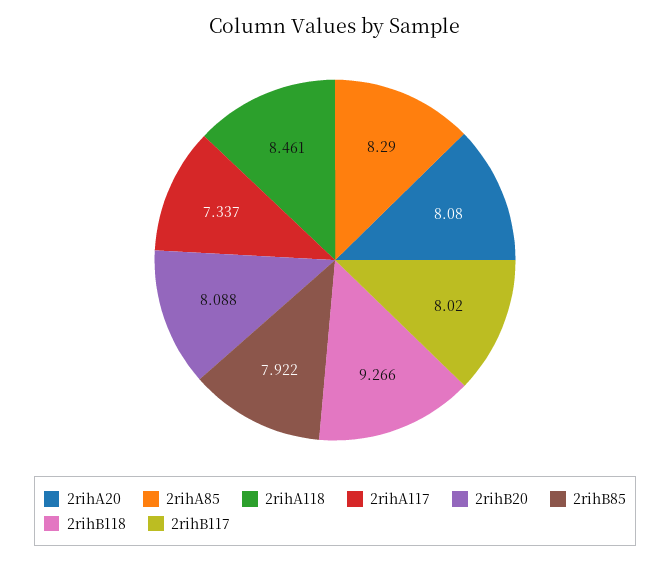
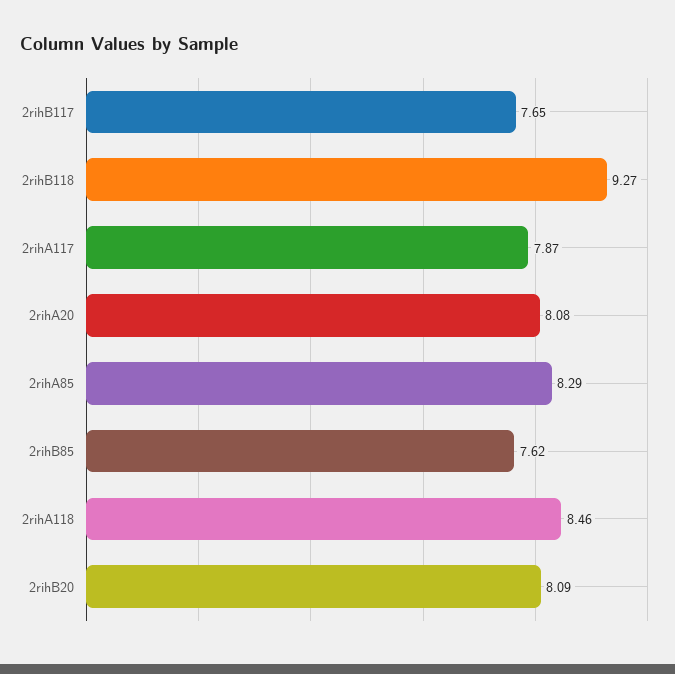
  {
    "2rihA20": 8.08,
    "2rihA85": 8.29,
    "2rihA118": 8.461,
-   "2rihA117": 7.337,
+   "2rihA117": 7.87,
    "2rihB20": 8.088,
-   "2rihB85": 7.922,
+   "2rihB85": 7.62,
    "2rihB118": 9.266,
-   "2rihB117": 8.02
+   "2rihB117": 7.65
  }

